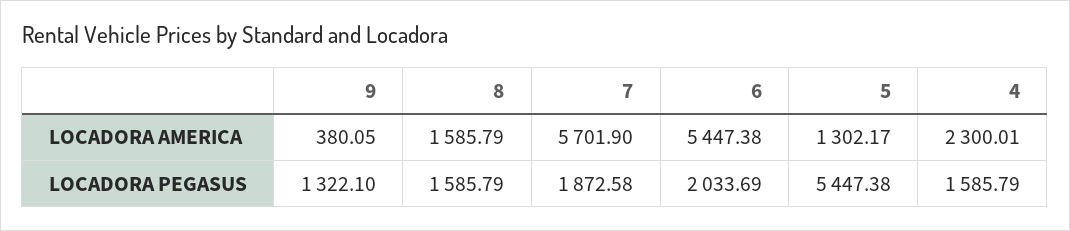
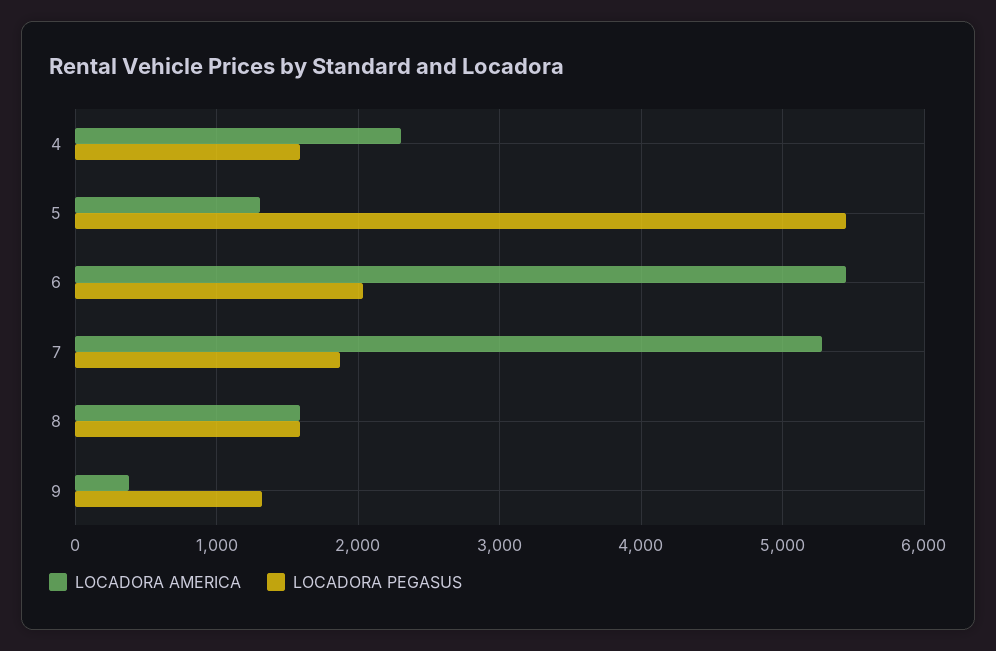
  {
    "LOCADORA AMERICA": {
      "9": 380.05,
      "8": 1585.79,
-     "7": 5701.9,
+     "7": 5300,
      "6": 5447.38,
      "5": 1302.17,
      "4": 2300.01
    },
    "LOCADORA PEGASUS": {
      "9": 1322.1,
      "8": 1585.79,
      "7": 1872.58,
      "6": 2033.69,
      "5": 5447.38,
      "4": 1585.79
    }
  }

